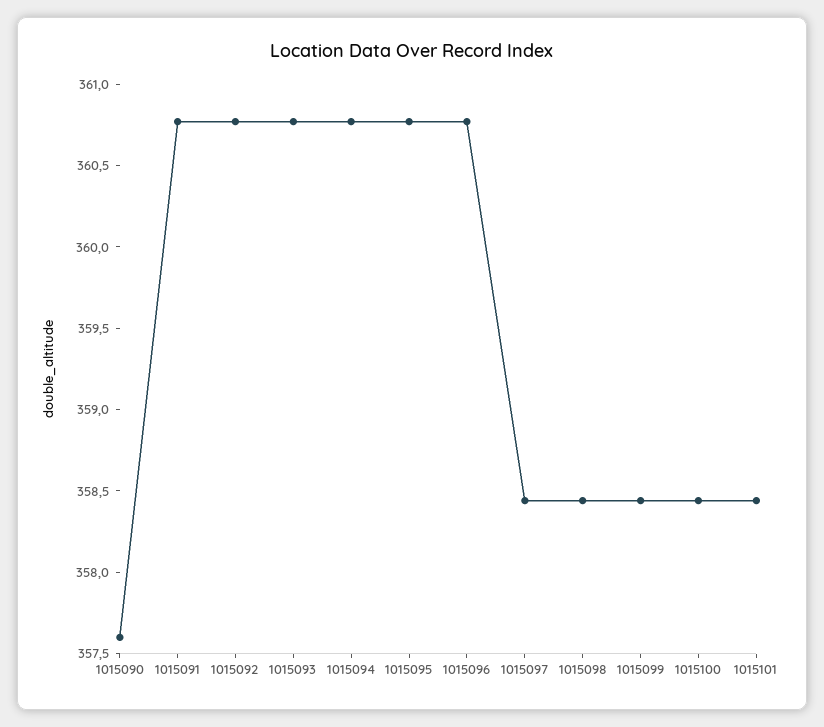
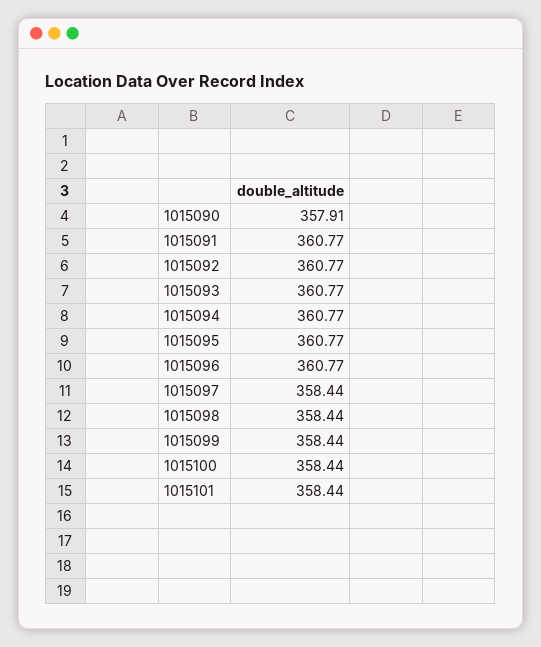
  {
-   "1015090": 357.6,
+   "1015090": 357.91,
    "1015091": 360.77,
    "1015092": 360.77,
    "1015093": 360.77,
    "1015094": 360.77,
    "1015095": 360.77,
    "1015096": 360.77,
    "1015097": 358.44,
    "1015098": 358.44,
    "1015099": 358.44,
    "1015100": 358.44,
    "1015101": 358.44
  }

